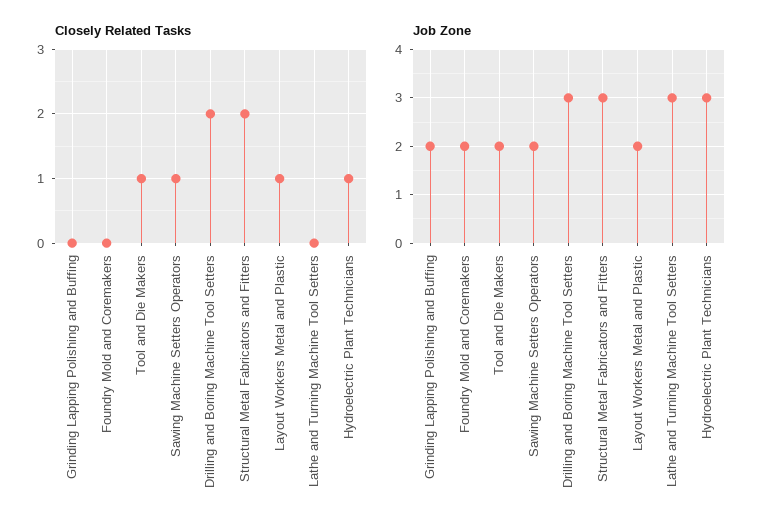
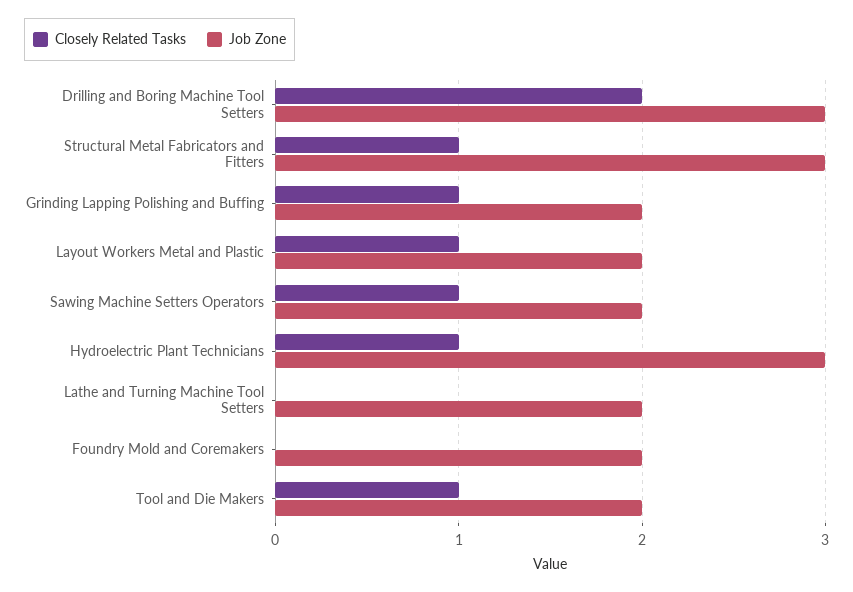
  {
    "Closely Related Tasks": {
-     "Grinding Lapping Polishing and Buffing": 0,
+     "Grinding Lapping Polishing and Buffing": 1,
      "Foundry Mold and Coremakers": 0,
      "Tool and Die Makers": 1,
      "Sawing Machine Setters Operators": 1,
      "Drilling and Boring Machine Tool Setters": 2,
-     "Structural Metal Fabricators and Fitters": 2,
+     "Structural Metal Fabricators and Fitters": 1,
      "Layout Workers Metal and Plastic": 1,
      "Lathe and Turning Machine Tool Setters": 0,
      "Hydroelectric Plant Technicians": 1
    },
    "Job Zone": {
      "Grinding Lapping Polishing and Buffing": 2,
      "Foundry Mold and Coremakers": 2,
      "Tool and Die Makers": 2,
      "Sawing Machine Setters Operators": 2,
      "Drilling and Boring Machine Tool Setters": 3,
      "Structural Metal Fabricators and Fitters": 3,
      "Layout Workers Metal and Plastic": 2,
-     "Lathe and Turning Machine Tool Setters": 3,
+     "Lathe and Turning Machine Tool Setters": 2,
      "Hydroelectric Plant Technicians": 3
    }
  }

